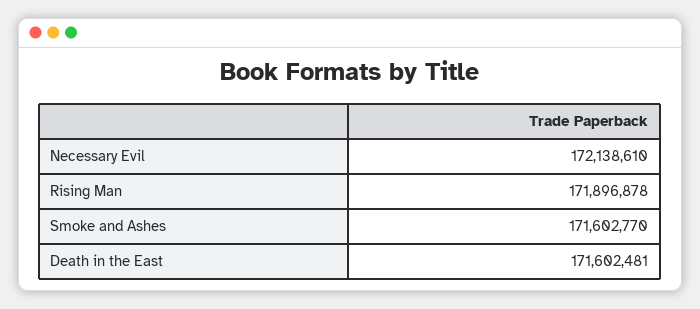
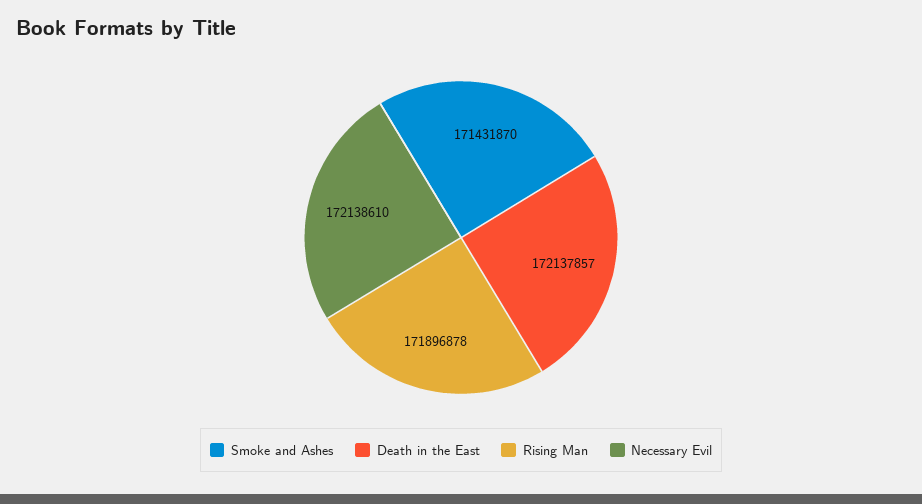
  {
    "Necessary Evil": 172138610,
    "Rising Man": 171896878,
-   "Smoke and Ashes": 171602770,
+   "Smoke and Ashes": 171431870,
-   "Death in the East": 171602481
+   "Death in the East": 172137857
  }

